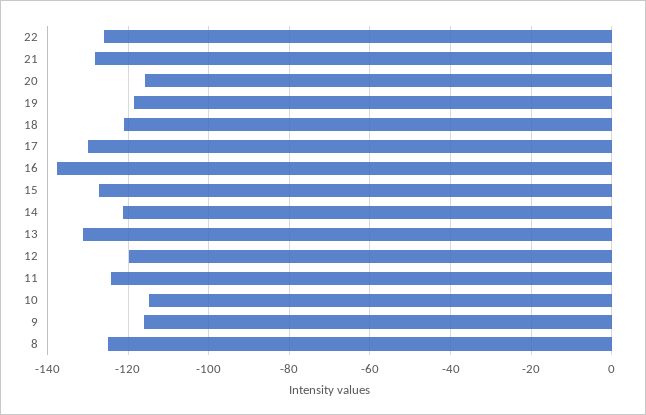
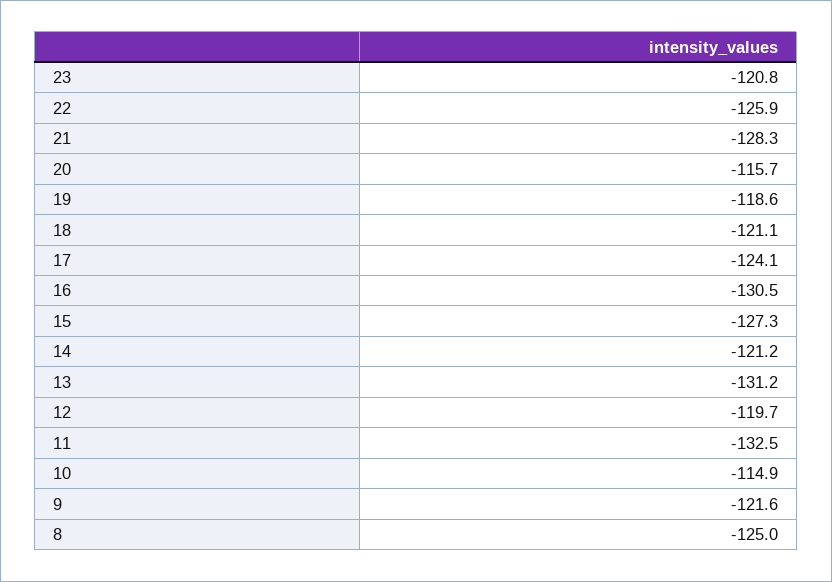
  {
    "22": -125.9,
    "21": -128.3,
    "20": -115.7,
    "19": -118.6,
    "18": -121.1,
-   "17": -130,
+   "17": -124.1,
-   "16": -138,
+   "16": -130.5,
    "15": -127.3,
    "14": -121.2,
    "13": -131.2,
    "12": -119.7,
-   "11": -124,
+   "11": -132.5,
    "10": -114.9,
-   "9": -116,
+   "9": -121.6,
-   "8": -125
+   "8": -125,
+   "23": -120.8
  }

